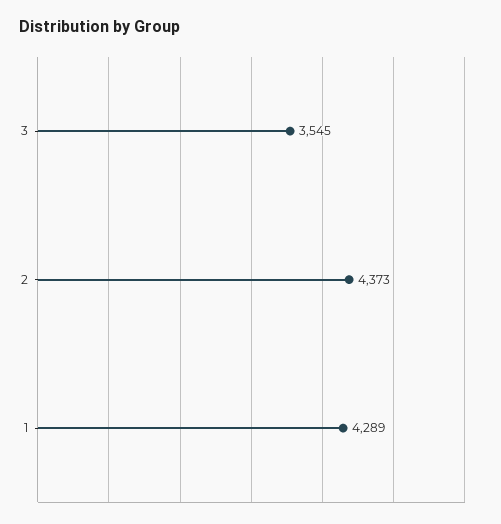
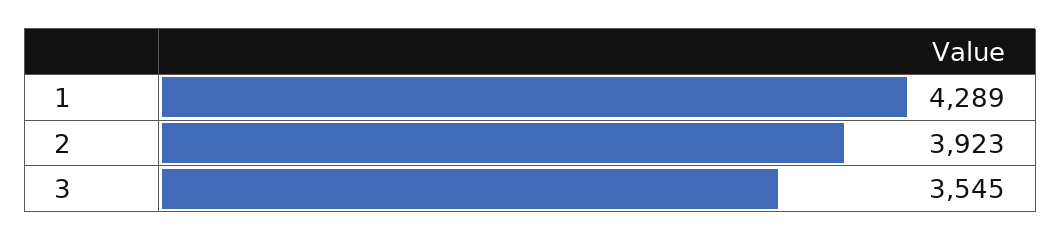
  {
    "3": 3545,
-   "2": 4373,
+   "2": 3923,
    "1": 4289
  }

